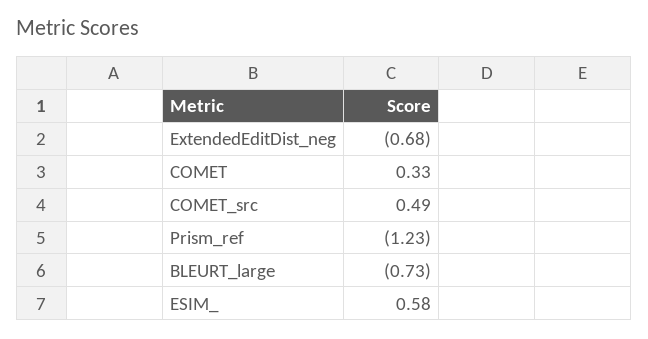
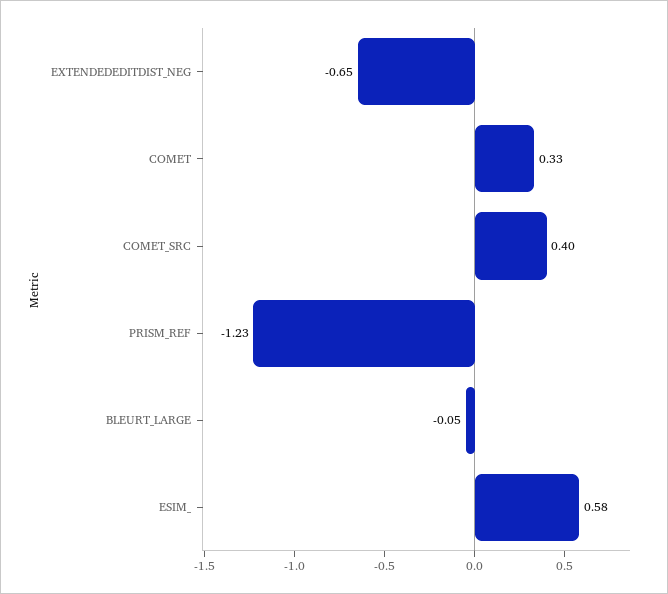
  {
-   "ExtendedEditDist_neg": -0.68,
+   "ExtendedEditDist_neg": -0.65,
    "COMET": 0.33,
-   "COMET_src": 0.49,
+   "COMET_src": 0.4,
    "Prism_ref": -1.23,
-   "BLEURT_large": -0.73,
+   "BLEURT_large": -0.05,
    "ESIM_": 0.58
  }

